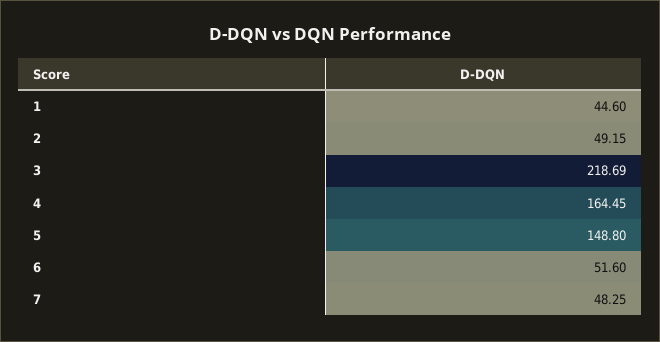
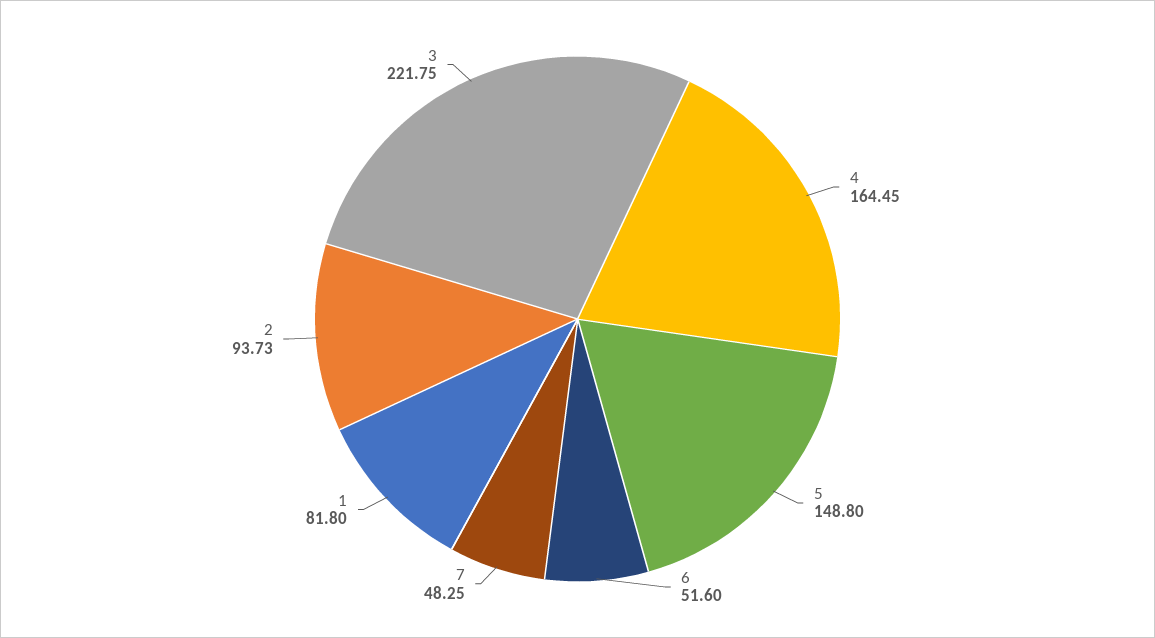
  {
-   "1": 44.6,
+   "1": 81.8,
-   "2": 49.15,
+   "2": 93.73,
-   "3": 218.69,
+   "3": 221.75,
    "4": 164.45,
    "5": 148.8,
    "6": 51.6,
    "7": 48.25
  }

